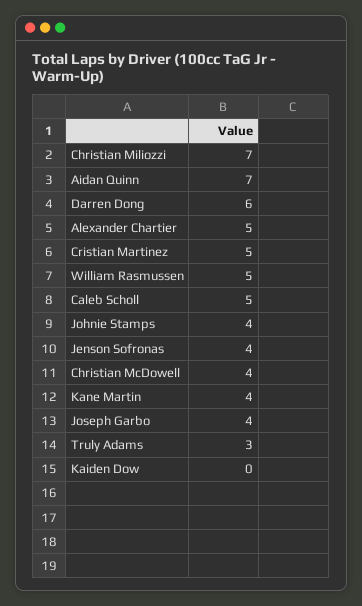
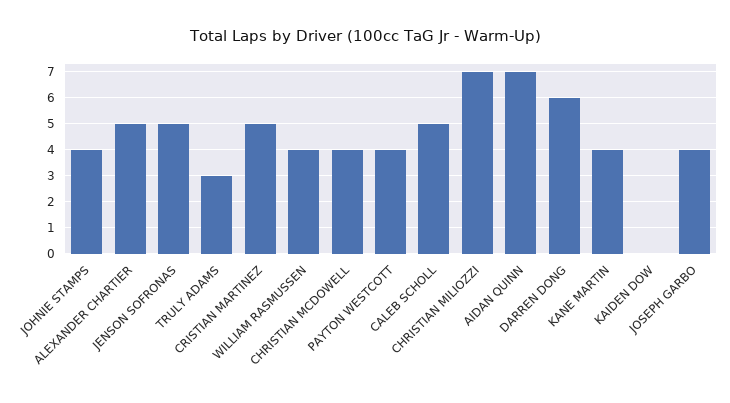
  {
    "Christian Miliozzi": 7,
    "Aidan Quinn": 7,
    "Darren Dong": 6,
    "Alexander Chartier": 5,
    "Cristian Martinez": 5,
-   "William Rasmussen": 5,
+   "William Rasmussen": 4,
    "Caleb Scholl": 5,
    "Johnie Stamps": 4,
-   "Jenson Sofronas": 4,
+   "Jenson Sofronas": 5,
    "Christian McDowell": 4,
    "Kane Martin": 4,
    "Joseph Garbo": 4,
    "Truly Adams": 3,
-   "Kaiden Dow": 0
+   "Kaiden Dow": 0,
+   "PAYTON WESTCOTT": 4
  }

